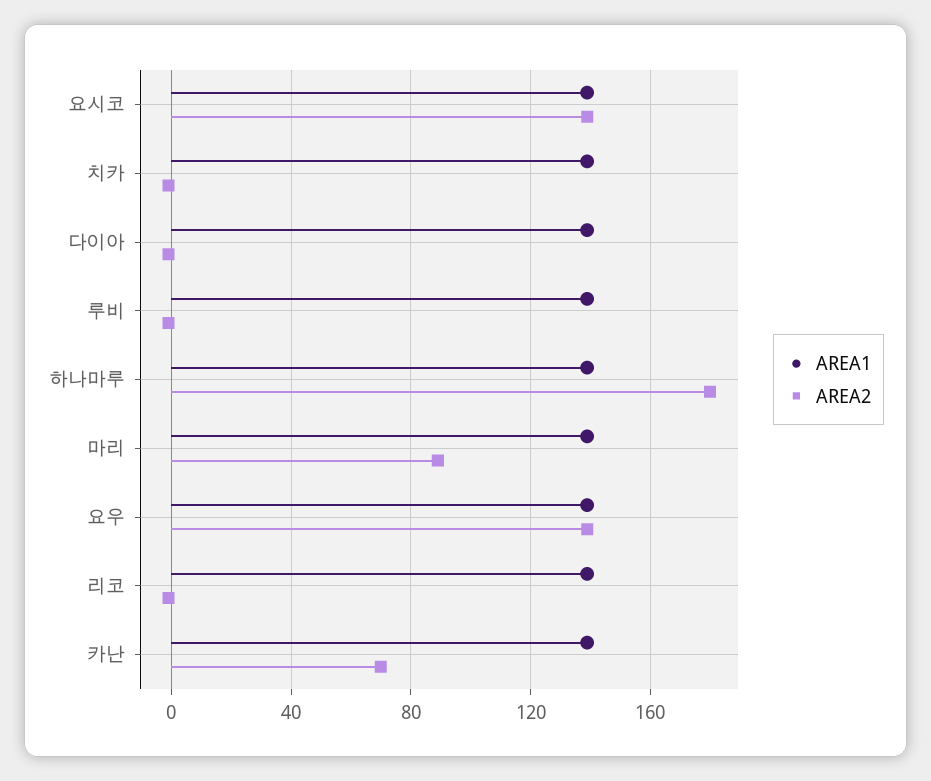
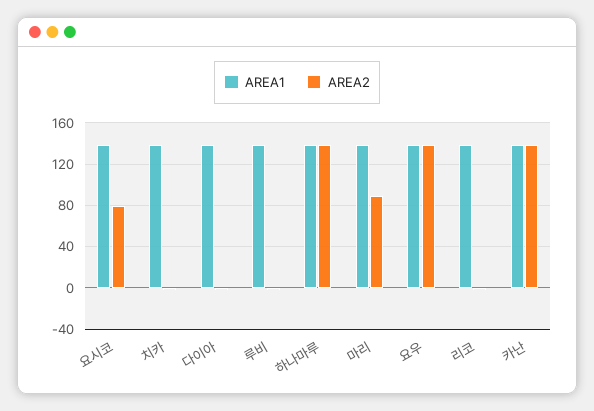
  {
    "AREA1": {
      "요시코": 140,
      "치카": 140,
      "다이아": 140,
      "루비": 140,
      "하나마루": 140,
      "마리": 140,
      "요우": 140,
      "리코": 140,
      "카난": 140
    },
    "AREA2": {
-     "요시코": 140,
+     "요시코": 80,
      "치카": 0,
      "다이아": 0,
      "루비": 0,
-     "하나마루": 180,
+     "하나마루": 140,
      "마리": 90,
      "요우": 140,
      "리코": 0,
-     "카난": 70
+     "카난": 140
    }
  }

